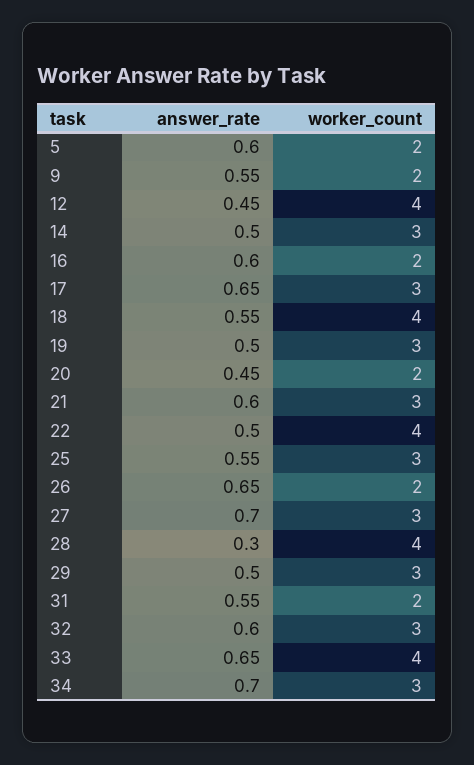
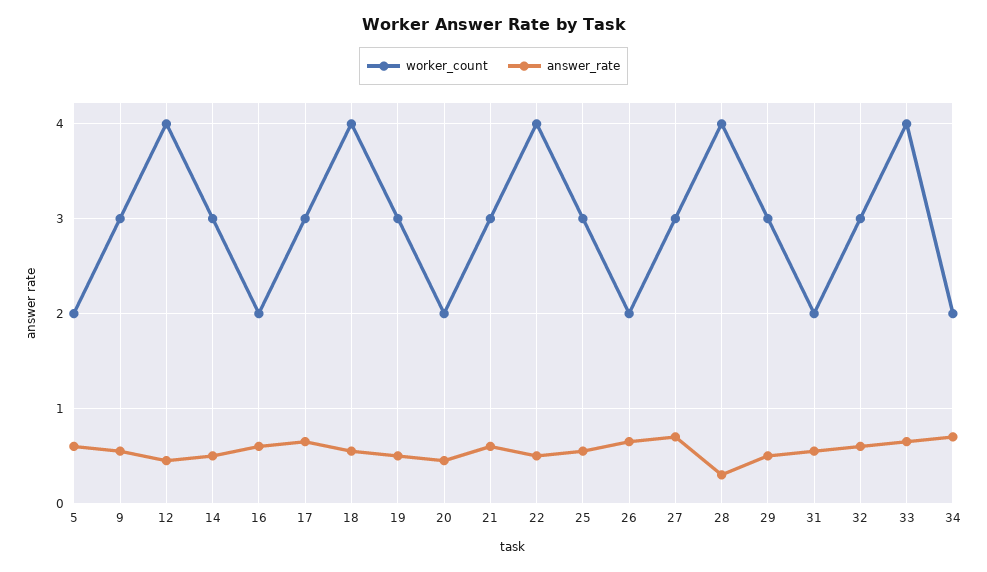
  {
    "answer_rate": {
      "5": 0.6,
      "9": 0.55,
      "12": 0.45,
      "14": 0.5,
      "16": 0.6,
      "17": 0.65,
      "18": 0.55,
      "19": 0.5,
      "20": 0.45,
      "21": 0.6,
      "22": 0.5,
      "25": 0.55,
      "26": 0.65,
      "27": 0.7,
      "28": 0.3,
      "29": 0.5,
      "31": 0.55,
      "32": 0.6,
      "33": 0.65,
      "34": 0.7
    },
    "worker_count": {
      "5": 2,
-     "9": 2,
+     "9": 3,
      "12": 4,
      "14": 3,
      "16": 2,
      "17": 3,
      "18": 4,
      "19": 3,
      "20": 2,
      "21": 3,
      "22": 4,
      "25": 3,
      "26": 2,
      "27": 3,
      "28": 4,
      "29": 3,
      "31": 2,
      "32": 3,
      "33": 4,
-     "34": 3
+     "34": 2
    }
  }

